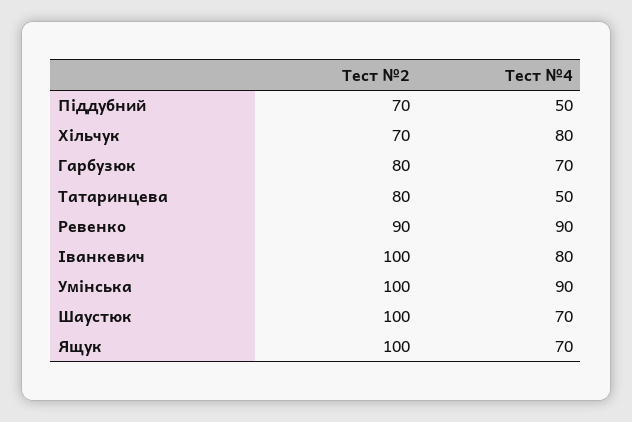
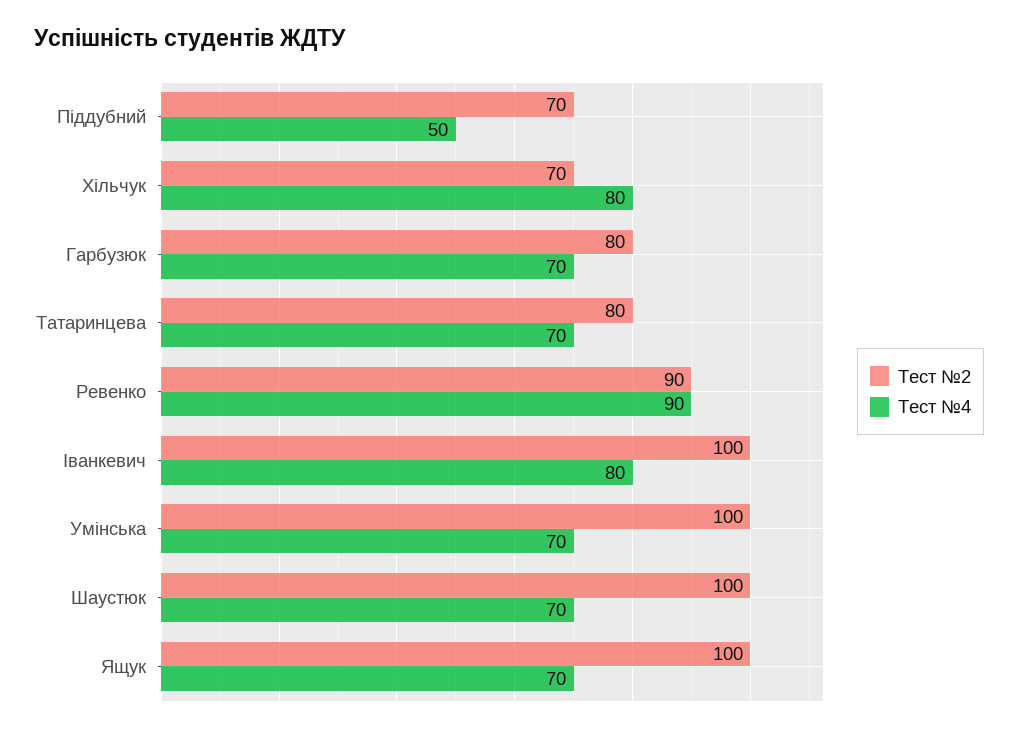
  {
    "Тест №2": {
      "Піддубний": 70,
      "Хільчук": 70,
      "Гарбузюк": 80,
      "Татаринцева": 80,
      "Ревенко": 90,
      "Іванкевич": 100,
      "Умінська": 100,
      "Шаустюк": 100,
      "Ящук": 100
    },
    "Тест №4": {
      "Піддубний": 50,
      "Хільчук": 80,
      "Гарбузюк": 70,
-     "Татаринцева": 50,
+     "Татаринцева": 70,
      "Ревенко": 90,
      "Іванкевич": 80,
-     "Умінська": 90,
+     "Умінська": 70,
      "Шаустюк": 70,
      "Ящук": 70
    }
  }

